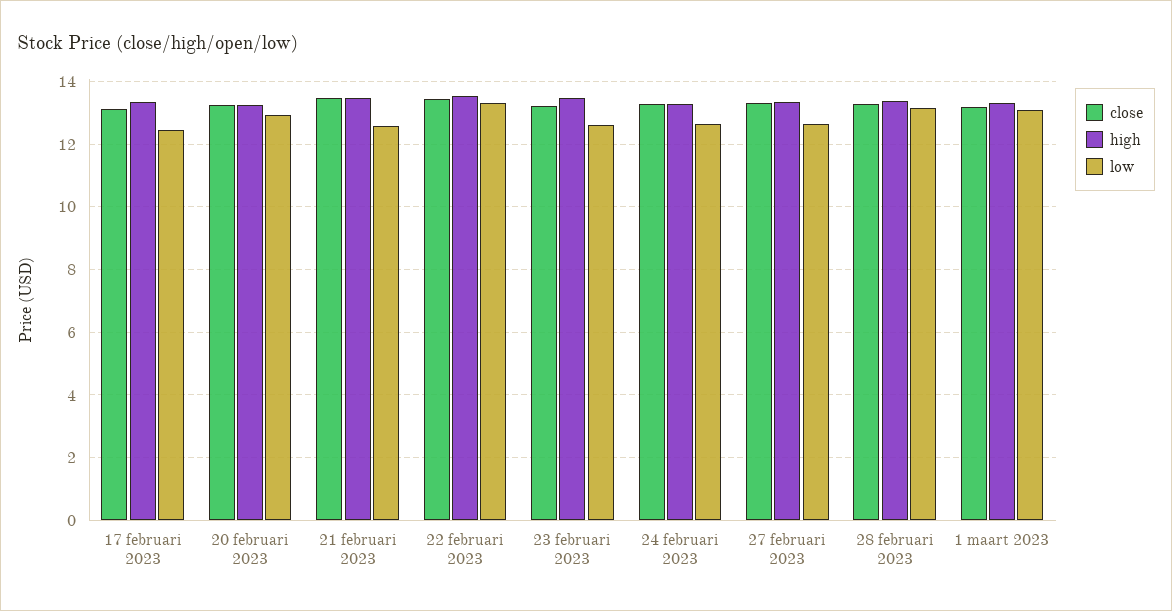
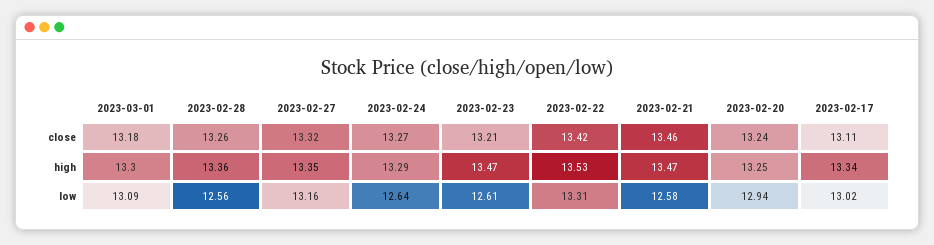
  {
    "close": {
      "17 februari 2023": 13.11,
      "20 februari 2023": 13.24,
      "21 februari 2023": 13.46,
      "22 februari 2023": 13.42,
      "23 februari 2023": 13.21,
      "24 februari 2023": 13.27,
      "27 februari 2023": 13.32,
      "28 februari 2023": 13.26,
      "1 maart 2023": 13.18
    },
    "high": {
      "17 februari 2023": 13.34,
      "20 februari 2023": 13.25,
      "21 februari 2023": 13.47,
      "22 februari 2023": 13.53,
      "23 februari 2023": 13.47,
      "24 februari 2023": 13.29,
      "27 februari 2023": 13.35,
      "28 februari 2023": 13.36,
      "1 maart 2023": 13.3
    },
    "low": {
-     "17 februari 2023": 12.4,
+     "17 februari 2023": 13.02,
      "20 februari 2023": 12.94,
      "21 februari 2023": 12.58,
      "22 februari 2023": 13.31,
      "23 februari 2023": 12.61,
      "24 februari 2023": 12.64,
-     "27 februari 2023": 12.6,
+     "27 februari 2023": 13.16,
-     "28 februari 2023": 13.2,
+     "28 februari 2023": 12.56,
      "1 maart 2023": 13.09
    }
  }

